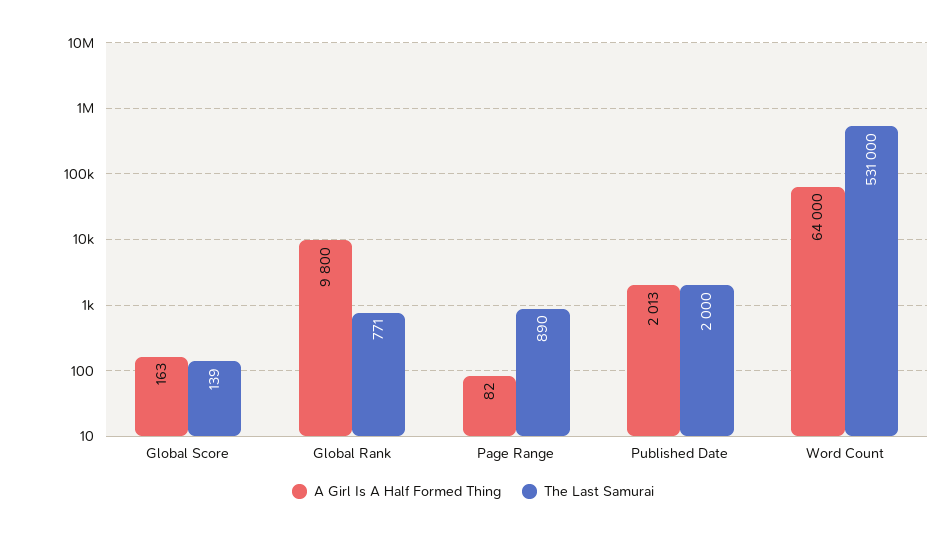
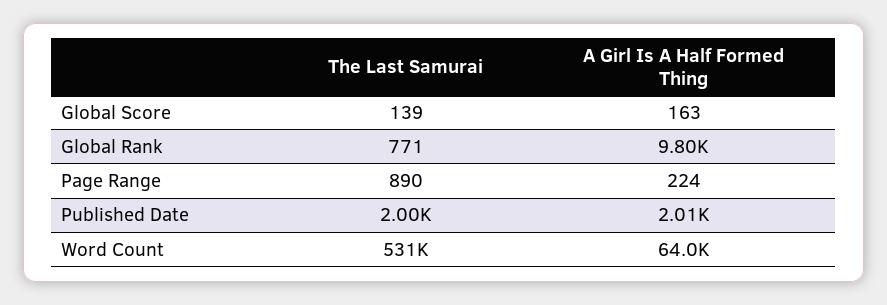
  {
    "A Girl Is A Half Formed Thing": {
      "Global Score": 163,
      "Global Rank": 9800,
-     "Page Range": 82,
+     "Page Range": 224,
      "Published Date": 2013,
      "Word Count": 64000
    },
    "The Last Samurai": {
      "Global Score": 139,
      "Global Rank": 771,
      "Page Range": 890,
      "Published Date": 2000,
      "Word Count": 531000
    }
  }

